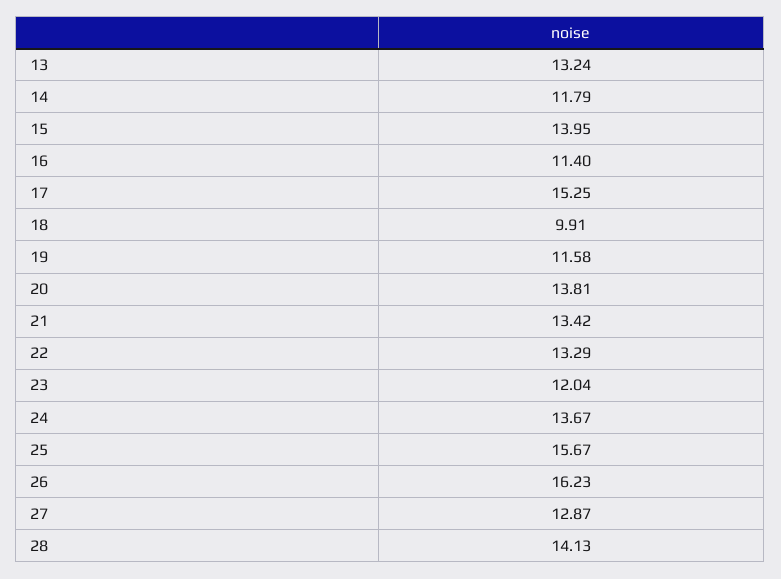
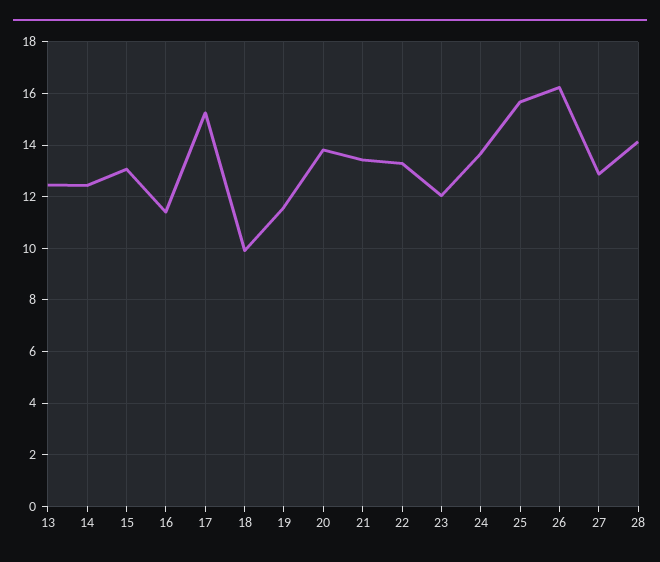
  {
-   "13": 13.24,
+   "13": 12.5,
-   "14": 11.79,
+   "14": 12.5,
-   "15": 13.95,
+   "15": 13,
    "16": 11.4,
    "17": 15.25,
    "18": 9.91,
    "19": 11.58,
    "20": 13.81,
    "21": 13.42,
    "22": 13.29,
    "23": 12.04,
    "24": 13.67,
    "25": 15.67,
    "26": 16.23,
    "27": 12.87,
    "28": 14.13
  }

